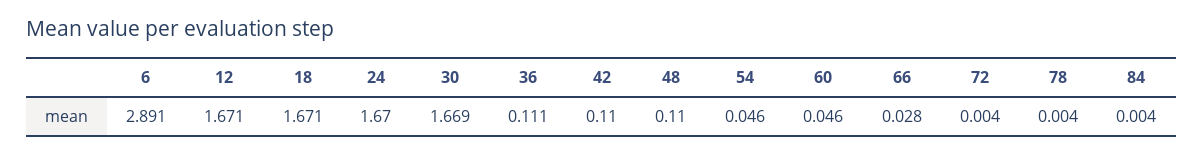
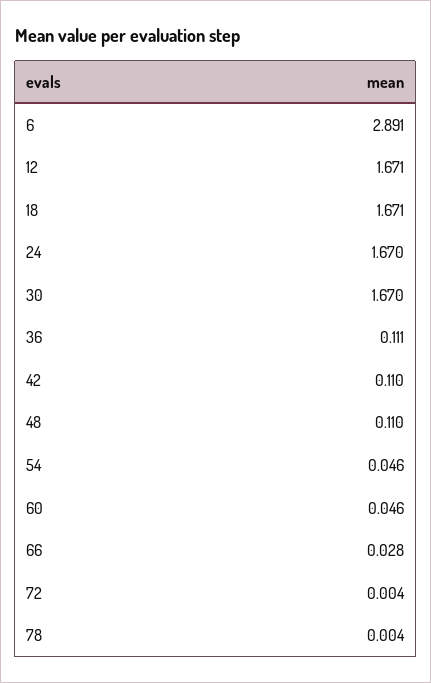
  {
    "6": 2.891,
    "12": 1.671,
    "18": 1.671,
    "24": 1.67,
-   "30": 1.669,
+   "30": 1.67,
    "36": 0.111,
    "42": 0.11,
    "48": 0.11,
    "54": 0.046,
    "60": 0.046,
    "66": 0.028,
    "72": 0.004,
-   "78": 0.004,
+   "78": 0.004
-   "84": 0.004
  }

